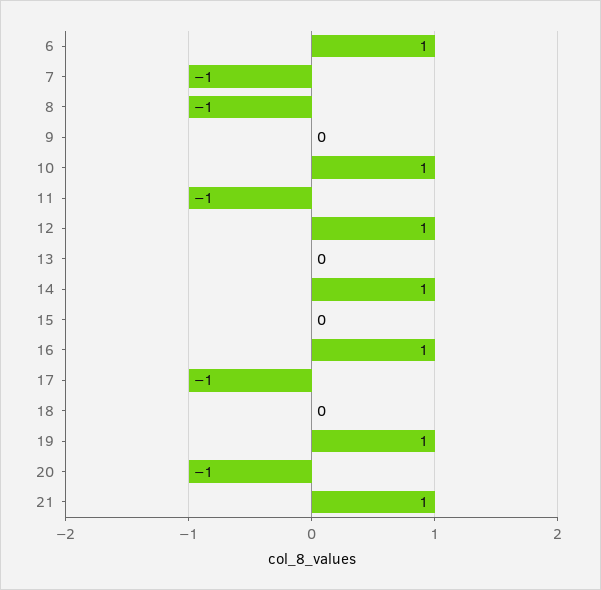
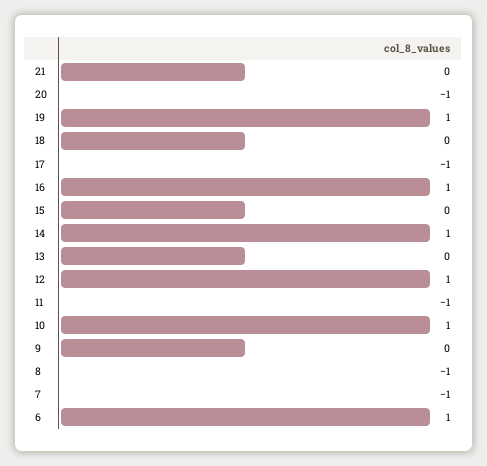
  {
    "6": 1,
    "7": -1,
    "8": -1,
    "9": 0,
    "10": 1,
    "11": -1,
    "12": 1,
    "13": 0,
    "14": 1,
    "15": 0,
    "16": 1,
    "17": -1,
    "18": 0,
    "19": 1,
    "20": -1,
-   "21": 1
+   "21": 0
  }

